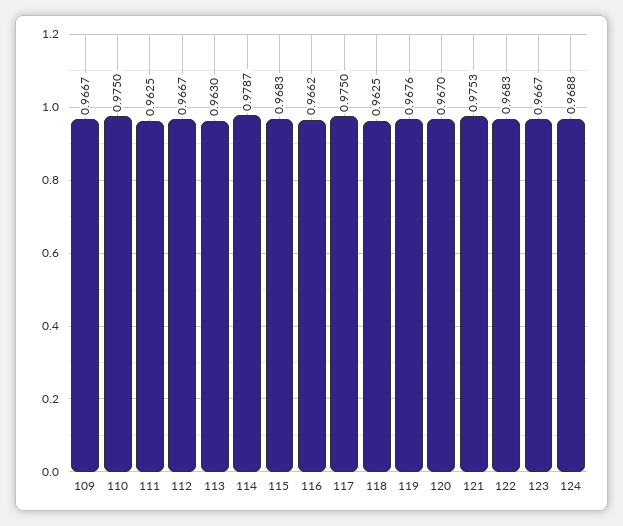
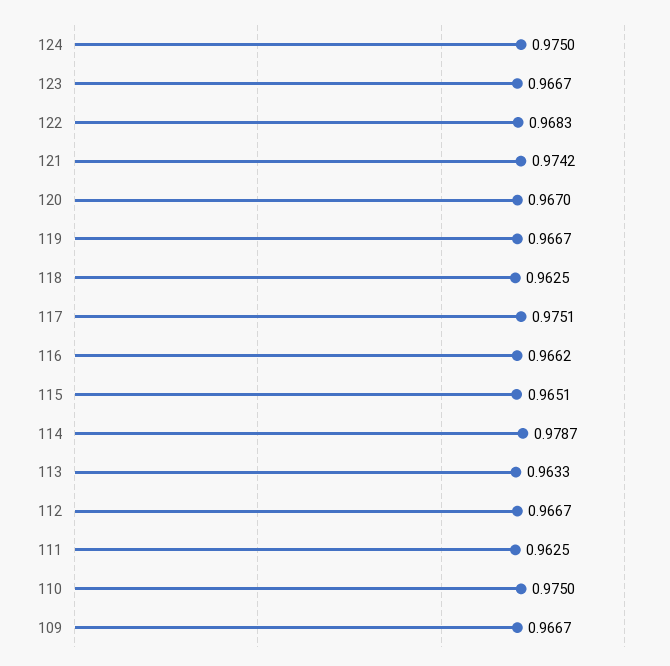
  {
    "109": 0.9667,
    "110": 0.975,
    "111": 0.9625,
    "112": 0.9667,
-   "113": 0.963,
+   "113": 0.9633,
    "114": 0.9787,
-   "115": 0.9683,
+   "115": 0.9651,
    "116": 0.9662,
-   "117": 0.975,
+   "117": 0.9751,
    "118": 0.9625,
-   "119": 0.9676,
+   "119": 0.9667,
    "120": 0.967,
-   "121": 0.9753,
+   "121": 0.9742,
    "122": 0.9683,
    "123": 0.9667,
-   "124": 0.9688
+   "124": 0.975
  }

